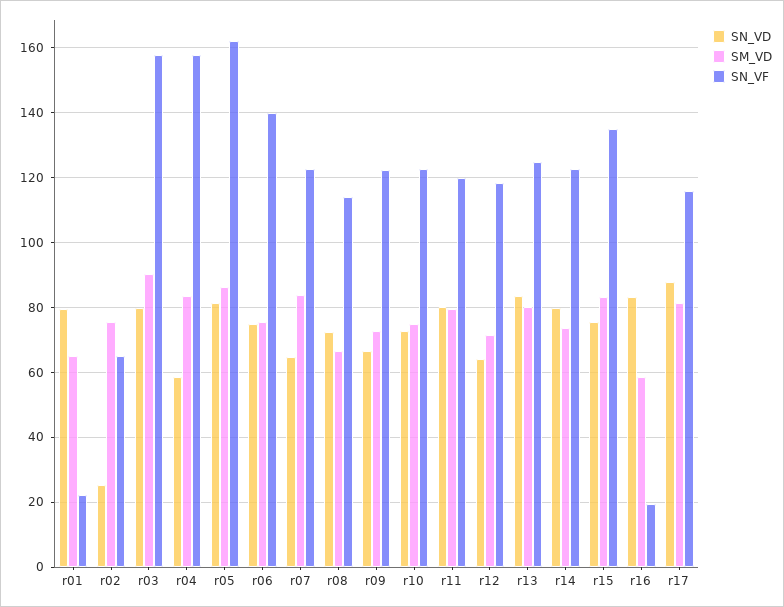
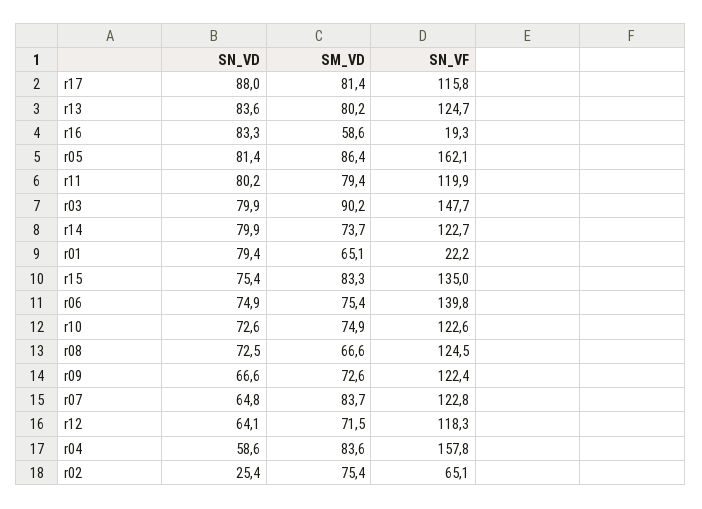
  {
    "SN_VD": {
      "r01": 79.4,
      "r02": 25.4,
      "r03": 79.9,
      "r04": 58.6,
      "r05": 81.4,
      "r06": 74.9,
      "r07": 64.8,
      "r08": 72.5,
      "r09": 66.6,
      "r10": 72.6,
      "r11": 80.2,
      "r12": 64.1,
      "r13": 83.6,
      "r14": 79.9,
      "r15": 75.4,
      "r16": 83.3,
      "r17": 88
    },
    "SM_VD": {
      "r01": 65.1,
      "r02": 75.4,
      "r03": 90.2,
      "r04": 83.6,
      "r05": 86.4,
      "r06": 75.4,
      "r07": 83.7,
      "r08": 66.6,
      "r09": 72.6,
      "r10": 74.9,
      "r11": 79.4,
      "r12": 71.5,
      "r13": 80.2,
      "r14": 73.7,
      "r15": 83.3,
      "r16": 58.6,
      "r17": 81.4
    },
    "SN_VF": {
      "r01": 22.2,
      "r02": 65.1,
-     "r03": 158,
+     "r03": 147.7,
      "r04": 157.8,
      "r05": 162.1,
      "r06": 139.8,
      "r07": 122.8,
-     "r08": 114,
+     "r08": 124.5,
      "r09": 122.4,
      "r10": 122.6,
      "r11": 119.9,
      "r12": 118.3,
      "r13": 124.7,
      "r14": 122.7,
      "r15": 135,
      "r16": 19.3,
      "r17": 115.8
    }
  }

